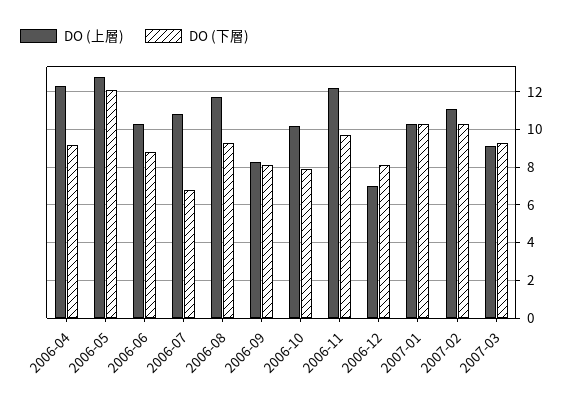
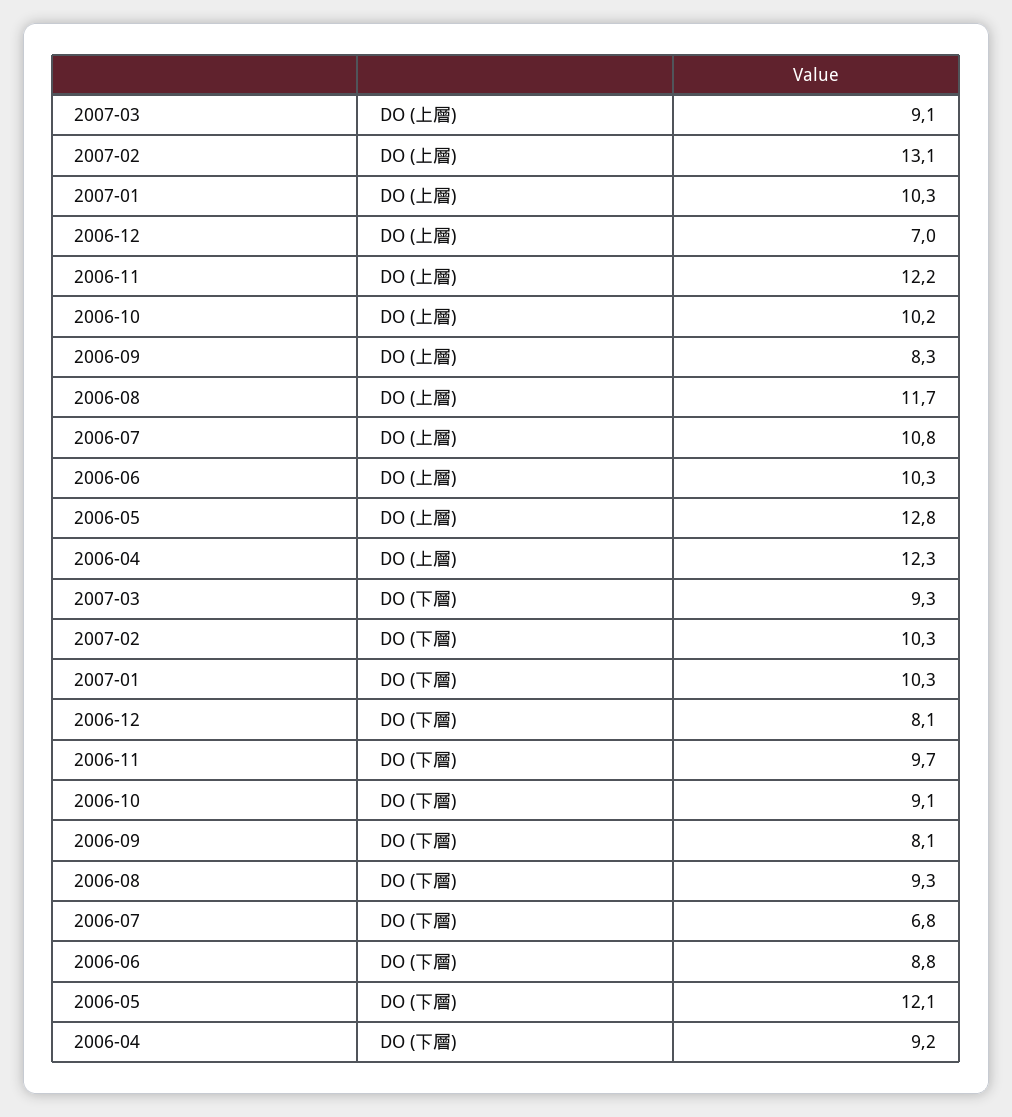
  {
    "DO (上層)": {
      "2006-04": 12.3,
      "2006-05": 12.8,
      "2006-06": 10.3,
      "2006-07": 10.8,
      "2006-08": 11.7,
      "2006-09": 8.3,
      "2006-10": 10.2,
      "2006-11": 12.2,
      "2006-12": 7,
      "2007-01": 10.3,
-     "2007-02": 11,
+     "2007-02": 13.1,
      "2007-03": 9.1
    },
    "DO (下層)": {
      "2006-04": 9.2,
      "2006-05": 12.1,
      "2006-06": 8.8,
      "2006-07": 6.8,
      "2006-08": 9.3,
      "2006-09": 8.1,
-     "2006-10": 8,
+     "2006-10": 9.1,
      "2006-11": 9.7,
      "2006-12": 8.1,
      "2007-01": 10.3,
      "2007-02": 10.3,
      "2007-03": 9.3
    }
  }

